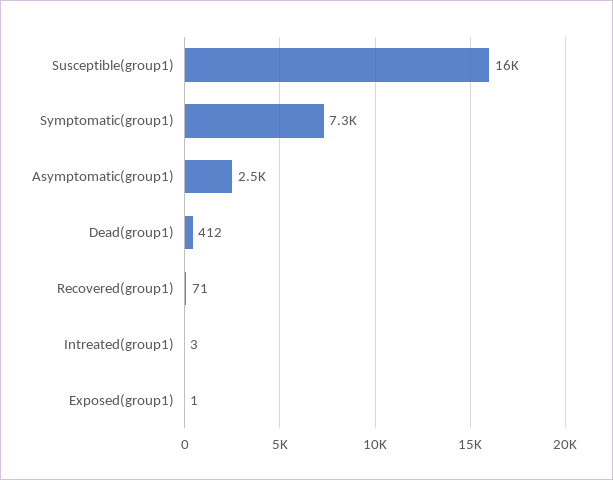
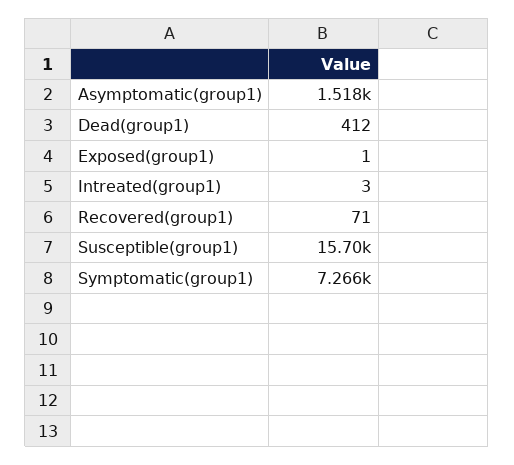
  {
    "Susceptible(group1)": 15700,
    "Symptomatic(group1)": 7266,
-   "Asymptomatic(group1)": 2500,
+   "Asymptomatic(group1)": 1518,
    "Dead(group1)": 412,
    "Recovered(group1)": 71,
    "Intreated(group1)": 3,
    "Exposed(group1)": 1
  }

